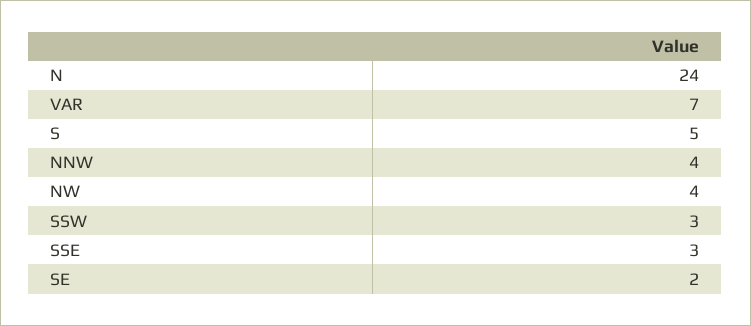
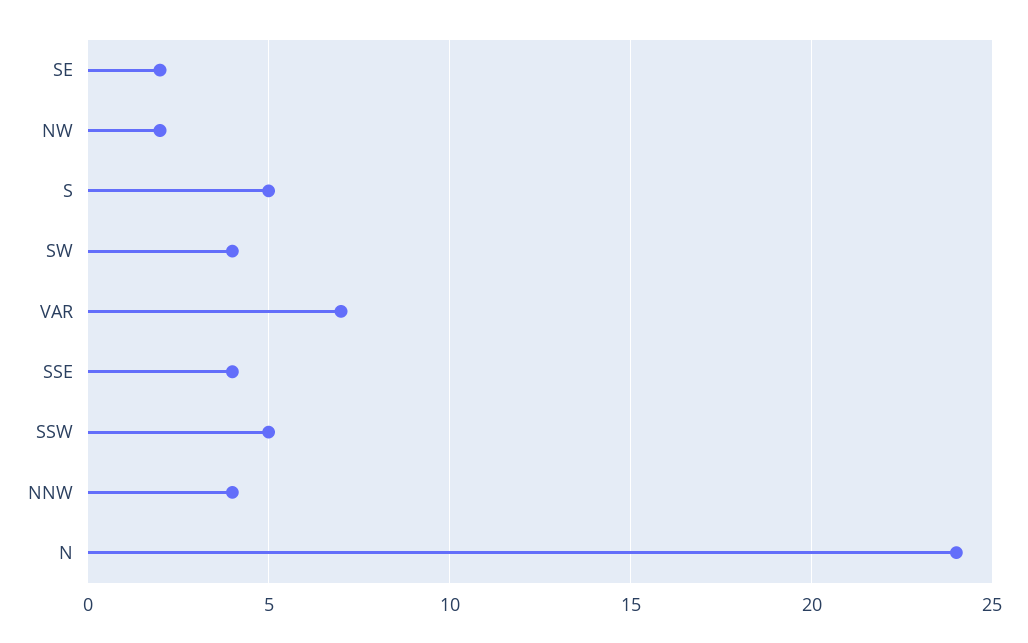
  {
    "N": 24,
    "VAR": 7,
    "S": 5,
    "NNW": 4,
-   "NW": 4,
+   "NW": 2,
-   "SSW": 3,
+   "SSW": 5,
-   "SSE": 3,
+   "SSE": 4,
-   "SE": 2
+   "SE": 2,
+   "SW": 4
  }

